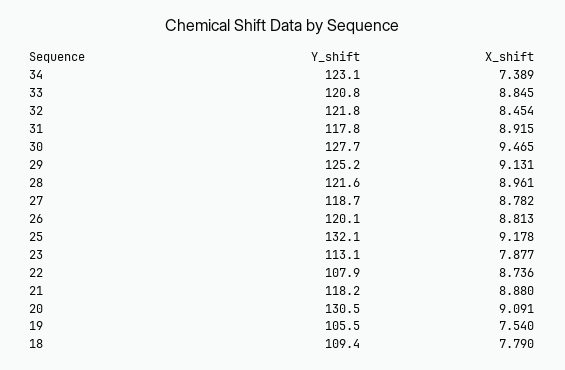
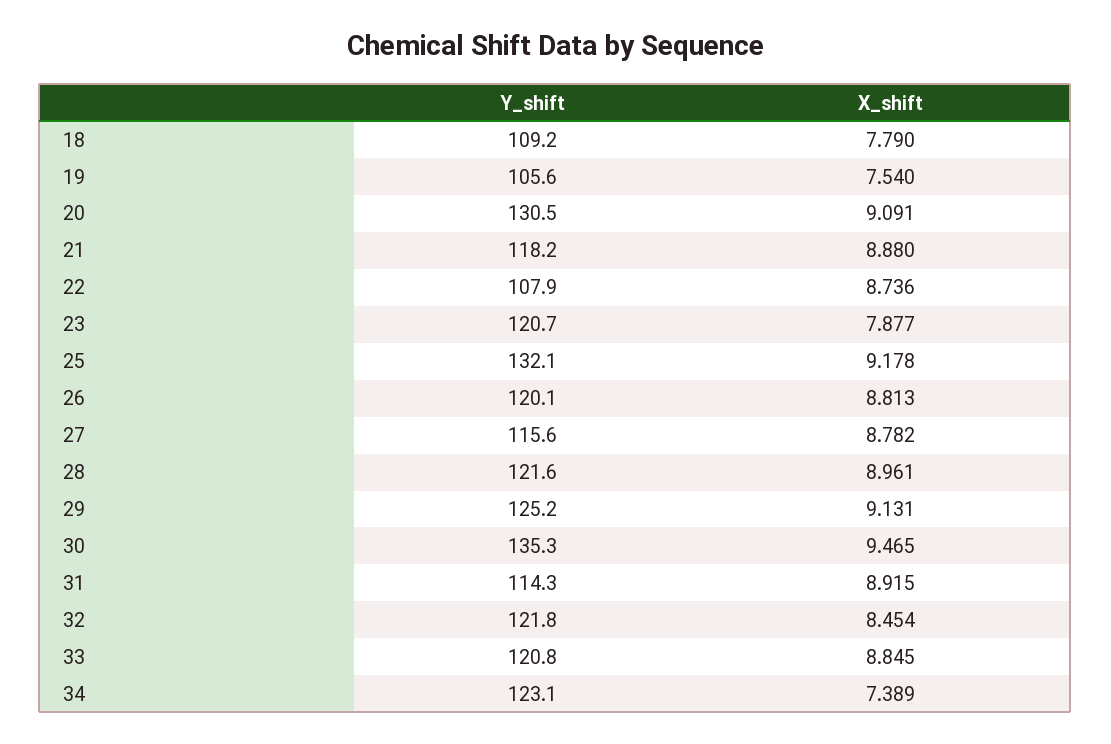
  {
    "Y_shift": {
      "34": 123.1,
      "33": 120.8,
      "32": 121.8,
-     "31": 117.8,
+     "31": 114.3,
-     "30": 127.7,
+     "30": 135.3,
      "29": 125.2,
      "28": 121.6,
-     "27": 118.7,
+     "27": 115.6,
      "26": 120.1,
      "25": 132.1,
-     "23": 113.1,
+     "23": 120.7,
      "22": 107.9,
      "21": 118.2,
      "20": 130.5,
-     "19": 105.5,
+     "19": 105.6,
-     "18": 109.4
+     "18": 109.2
    },
    "X_shift": {
      "34": 7.389,
      "33": 8.845,
      "32": 8.454,
      "31": 8.915,
      "30": 9.465,
      "29": 9.131,
      "28": 8.961,
      "27": 8.782,
      "26": 8.813,
      "25": 9.178,
      "23": 7.877,
      "22": 8.736,
      "21": 8.88,
      "20": 9.091,
      "19": 7.54,
      "18": 7.79
    }
  }

